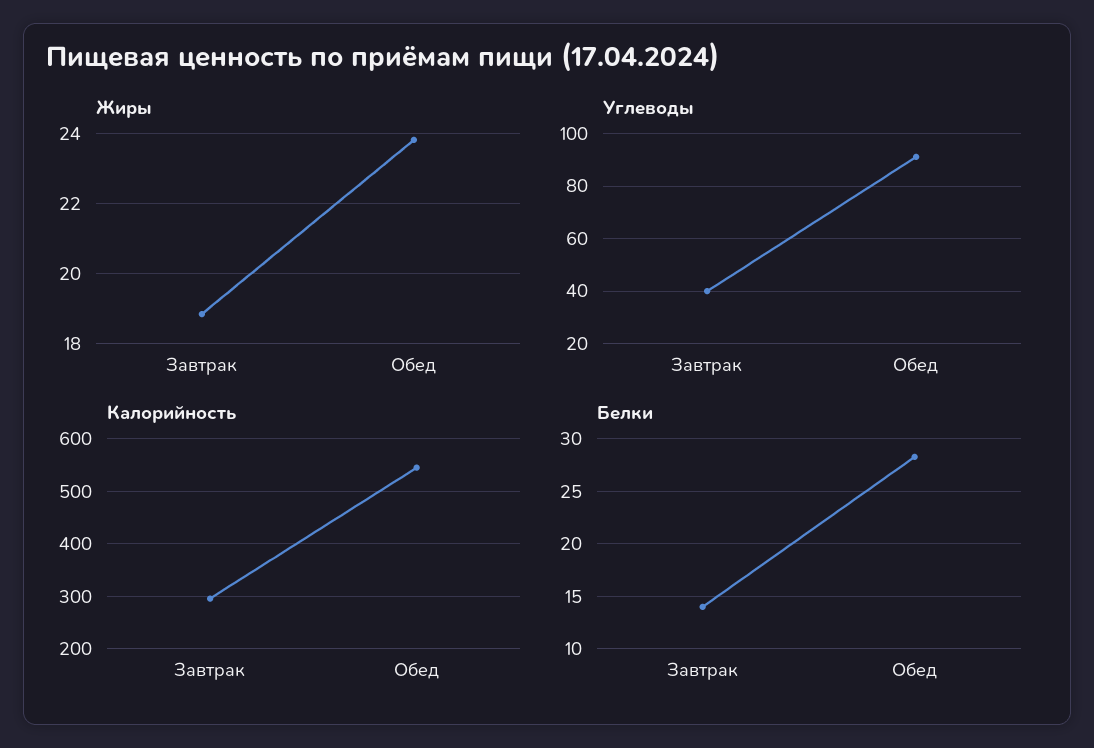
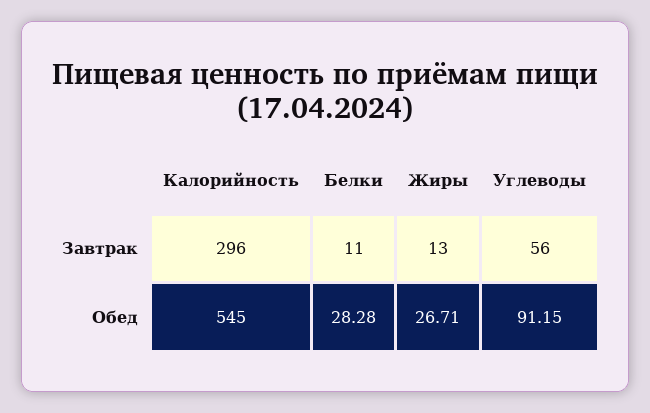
  {
    "Жиры": {
-     "Завтрак": 18.8,
+     "Завтрак": 13,
-     "Обед": 23.8
+     "Обед": 26.71
    },
    "Углеводы": {
-     "Завтрак": 40,
+     "Завтрак": 56,
      "Обед": 91.15
    },
    "Калорийность": {
      "Завтрак": 296,
      "Обед": 545
    },
    "Белки": {
-     "Завтрак": 14,
+     "Завтрак": 11,
      "Обед": 28.28
    }
  }

